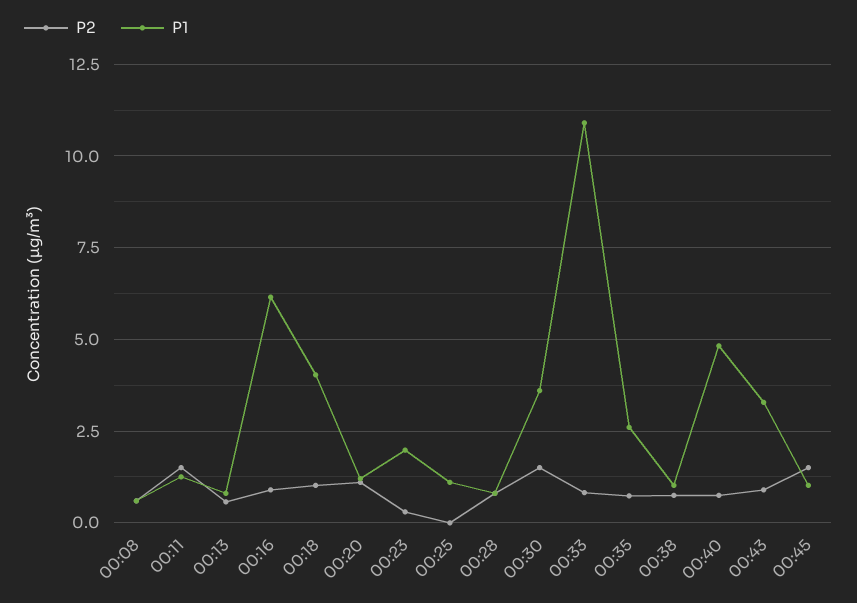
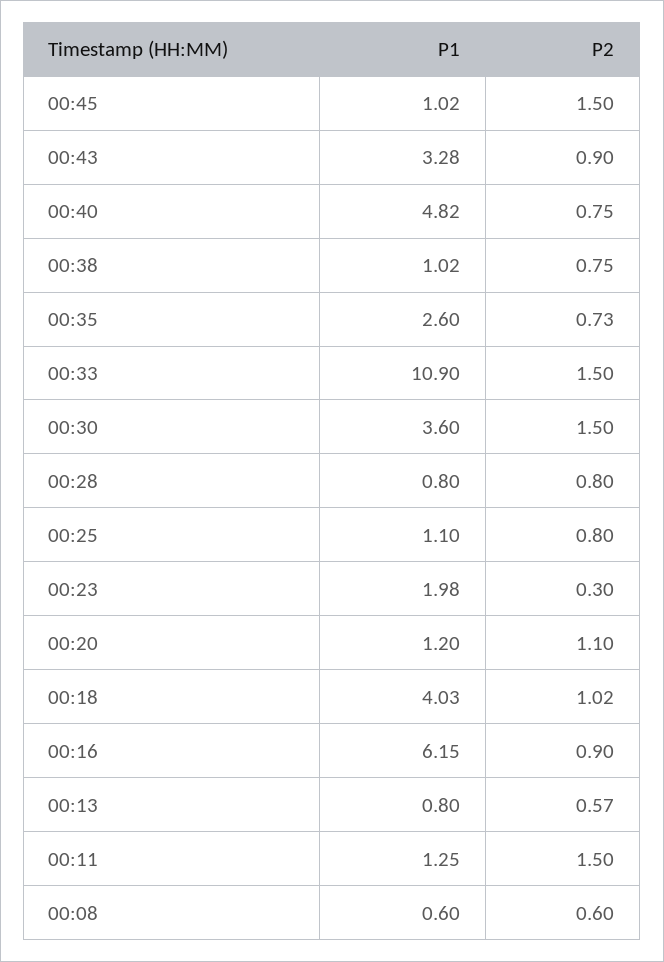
  {
    "P2": {
      "00:08": 0.6,
      "00:11": 1.5,
      "00:13": 0.57,
      "00:16": 0.9,
      "00:18": 1.02,
      "00:20": 1.1,
      "00:23": 0.3,
-     "00:25": 0,
+     "00:25": 0.8,
      "00:28": 0.8,
      "00:30": 1.5,
-     "00:33": 0.75,
+     "00:33": 1.5,
      "00:35": 0.73,
      "00:38": 0.75,
      "00:40": 0.75,
      "00:43": 0.9,
      "00:45": 1.5
    },
    "P1": {
      "00:08": 0.6,
      "00:11": 1.25,
      "00:13": 0.8,
      "00:16": 6.15,
      "00:18": 4.03,
      "00:20": 1.2,
      "00:23": 1.98,
      "00:25": 1.1,
      "00:28": 0.8,
      "00:30": 3.6,
      "00:33": 10.9,
      "00:35": 2.6,
      "00:38": 1.02,
      "00:40": 4.82,
      "00:43": 3.28,
      "00:45": 1.02
    }
  }

